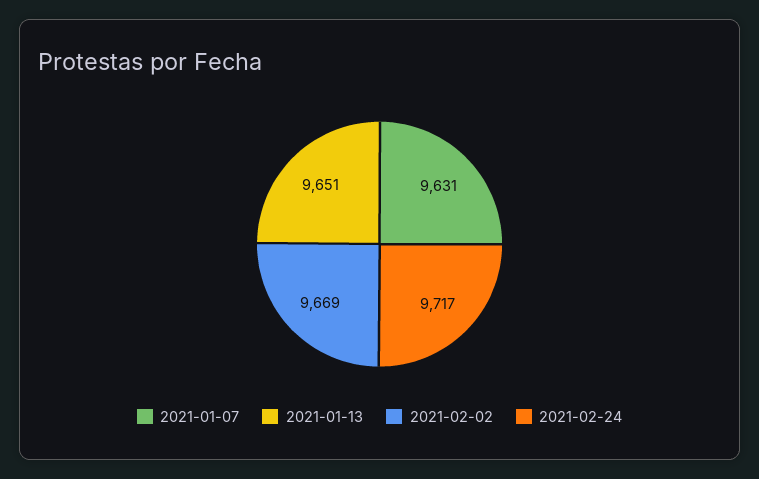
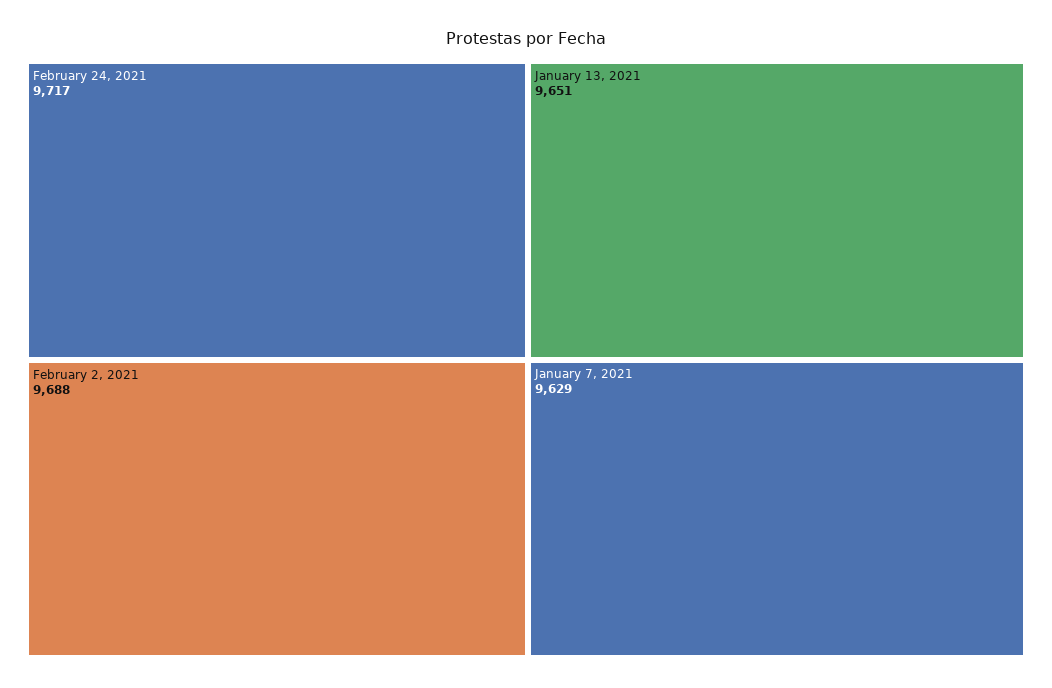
  {
-   "2021-01-07": 9631,
+   "2021-01-07": 9629,
    "2021-01-13": 9651,
-   "2021-02-02": 9669,
+   "2021-02-02": 9688,
    "2021-02-24": 9717
  }

